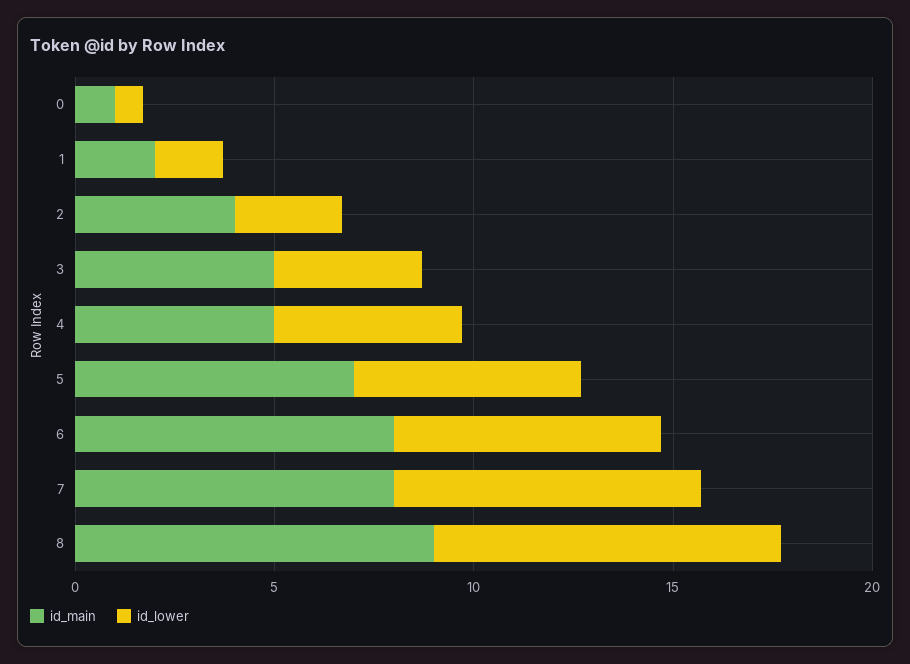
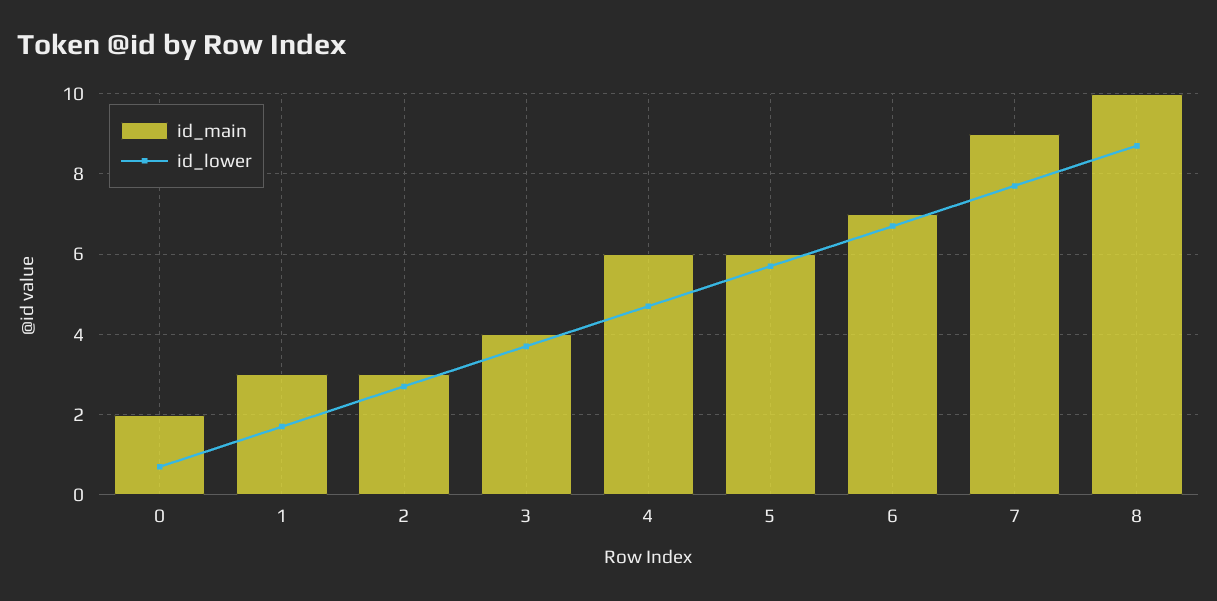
  {
    "id_main": {
-     "0": 1,
+     "0": 2,
-     "1": 2,
+     "1": 3,
-     "2": 4,
+     "2": 3,
-     "3": 5,
+     "3": 4,
-     "4": 5,
+     "4": 6,
-     "5": 7,
+     "5": 6,
-     "6": 8,
+     "6": 7,
-     "7": 8,
+     "7": 9,
-     "8": 9
+     "8": 10
    },
    "id_lower": {
      "0": 0.5,
      "1": 1.5,
      "2": 2.5,
      "3": 3.5,
      "4": 4.5,
      "5": 5.5,
      "6": 6.5,
      "7": 7.5,
      "8": 8.5
    }
  }

